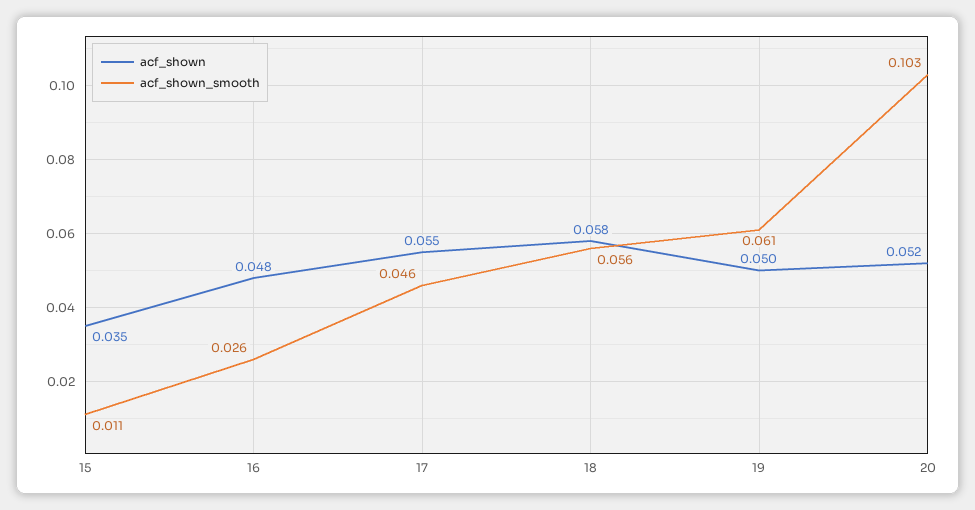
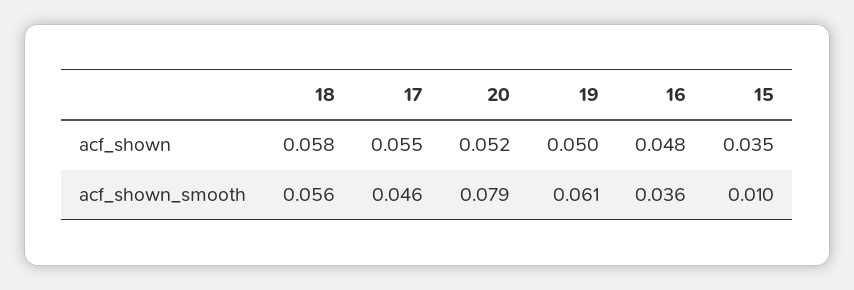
  {
    "acf_shown": {
      "15": 0.035,
      "16": 0.048,
      "17": 0.055,
      "18": 0.058,
      "19": 0.05,
      "20": 0.052
    },
    "acf_shown_smooth": {
-     "15": 0.011,
+     "15": 0.01,
-     "16": 0.026,
+     "16": 0.036,
      "17": 0.046,
      "18": 0.056,
      "19": 0.061,
-     "20": 0.103
+     "20": 0.079
    }
  }

